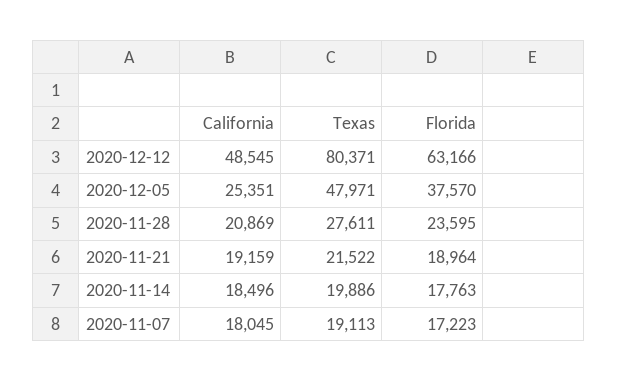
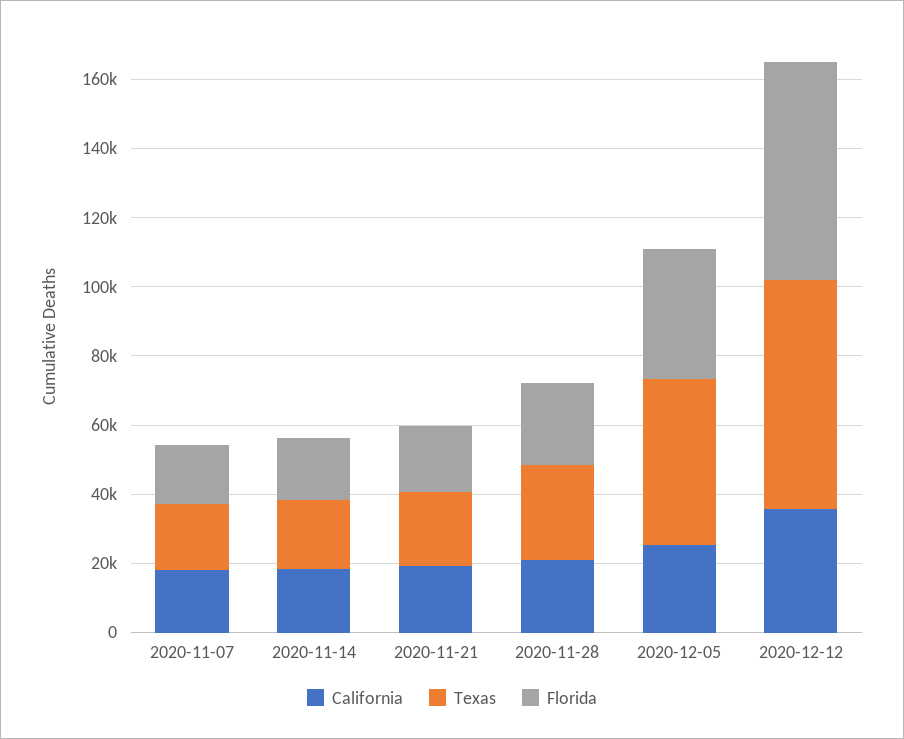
  {
    "California": {
-     "2020-12-12": 48545,
+     "2020-12-12": 35000,
      "2020-12-05": 25351,
      "2020-11-28": 20869,
      "2020-11-21": 19159,
      "2020-11-14": 18496,
      "2020-11-07": 18045
    },
    "Texas": {
-     "2020-12-12": 80371,
+     "2020-12-12": 65000,
      "2020-12-05": 47971,
      "2020-11-28": 27611,
      "2020-11-21": 21522,
      "2020-11-14": 19886,
      "2020-11-07": 19113
    },
    "Florida": {
      "2020-12-12": 63166,
      "2020-12-05": 37570,
      "2020-11-28": 23595,
      "2020-11-21": 18964,
      "2020-11-14": 17763,
      "2020-11-07": 17223
    }
  }

